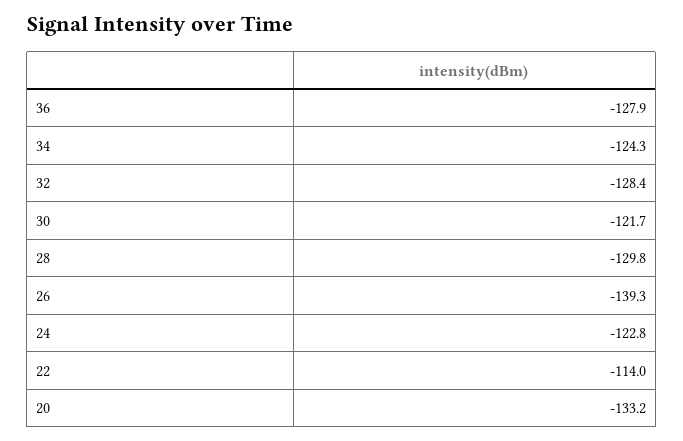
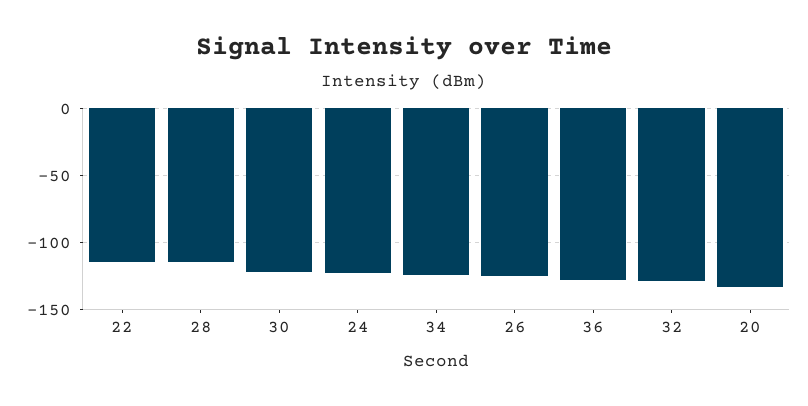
  {
    "36": -127.9,
    "34": -124.3,
    "32": -128.4,
    "30": -121.7,
-   "28": -129.8,
+   "28": -115,
-   "26": -139.3,
+   "26": -125,
    "24": -122.8,
    "22": -114,
    "20": -133.2
  }

